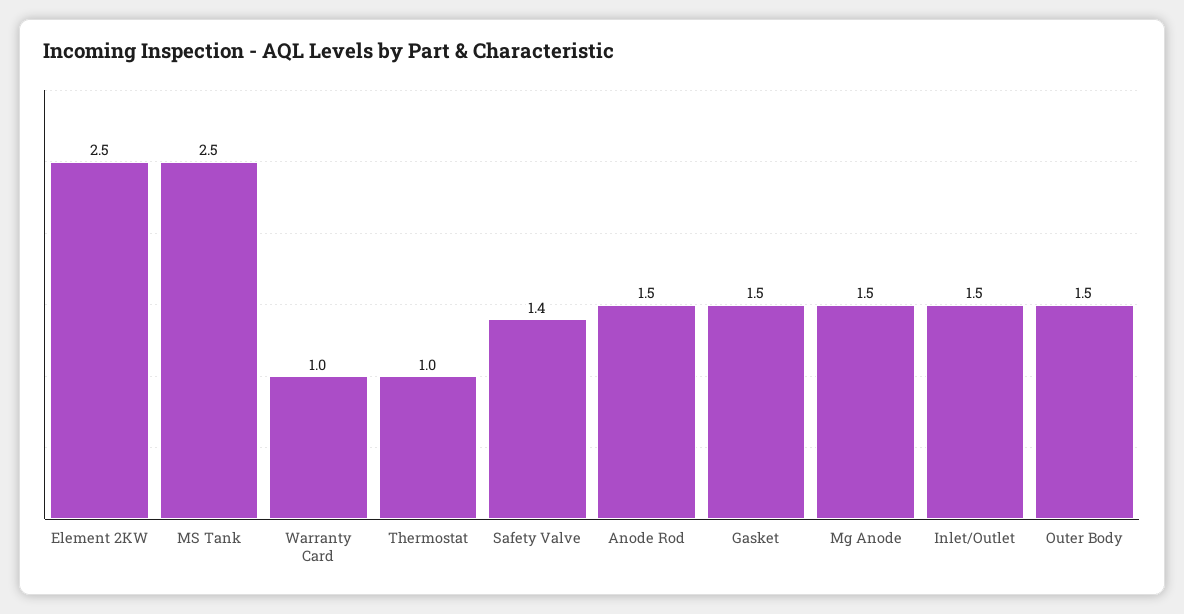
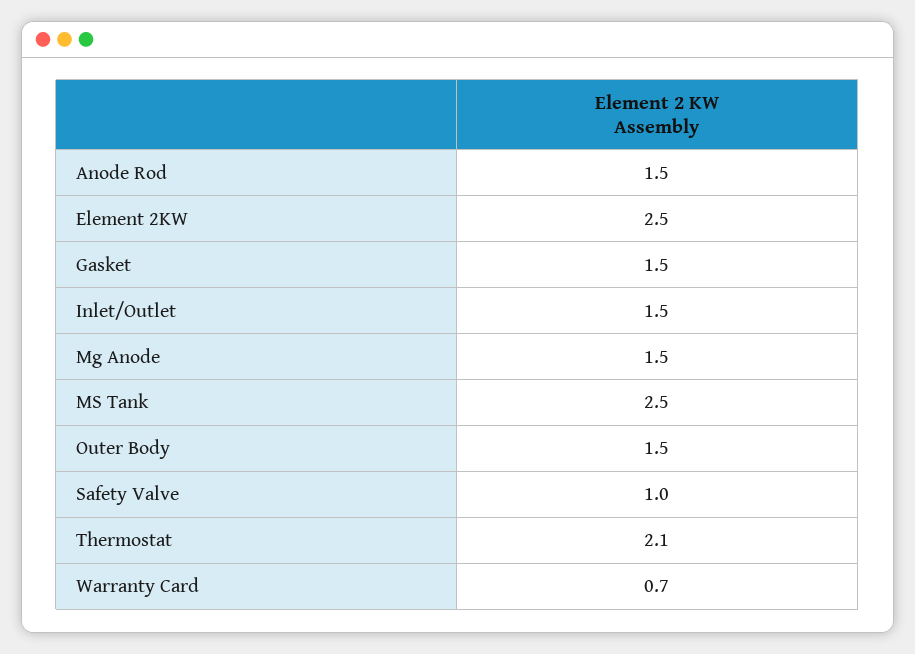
  {
    "Element 2KW": 2.5,
    "MS Tank": 2.5,
-   "Warranty Card": 1,
+   "Warranty Card": 0.7,
-   "Thermostat": 1,
+   "Thermostat": 2.1,
-   "Safety Valve": 1.4,
+   "Safety Valve": 1,
    "Anode Rod": 1.5,
    "Gasket": 1.5,
    "Mg Anode": 1.5,
    "Inlet/Outlet": 1.5,
    "Outer Body": 1.5
  }

